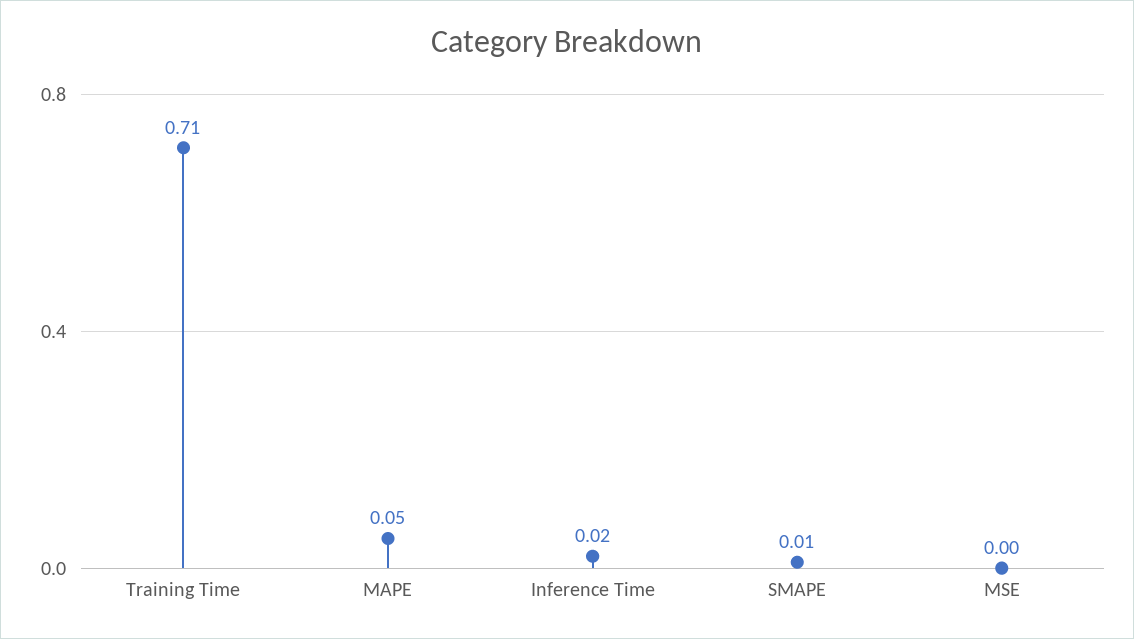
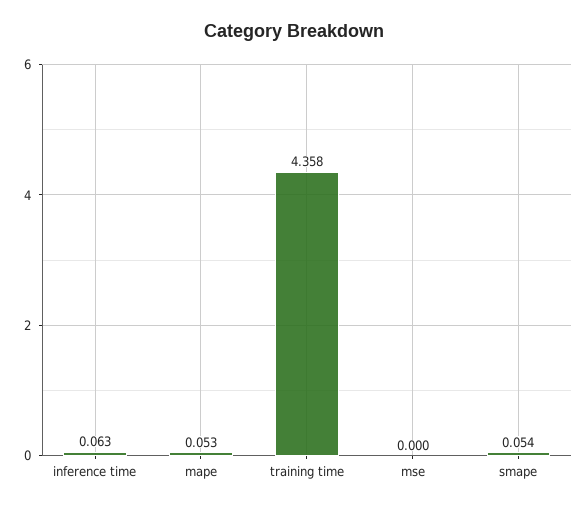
  {
-   "Training Time": 0.71,
+   "Training Time": 4.358,
    "MAPE": 0.053,
-   "Inference Time": 0.02,
+   "Inference Time": 0.063,
-   "SMAPE": 0.01,
+   "SMAPE": 0.054,
    "MSE": 0
  }

